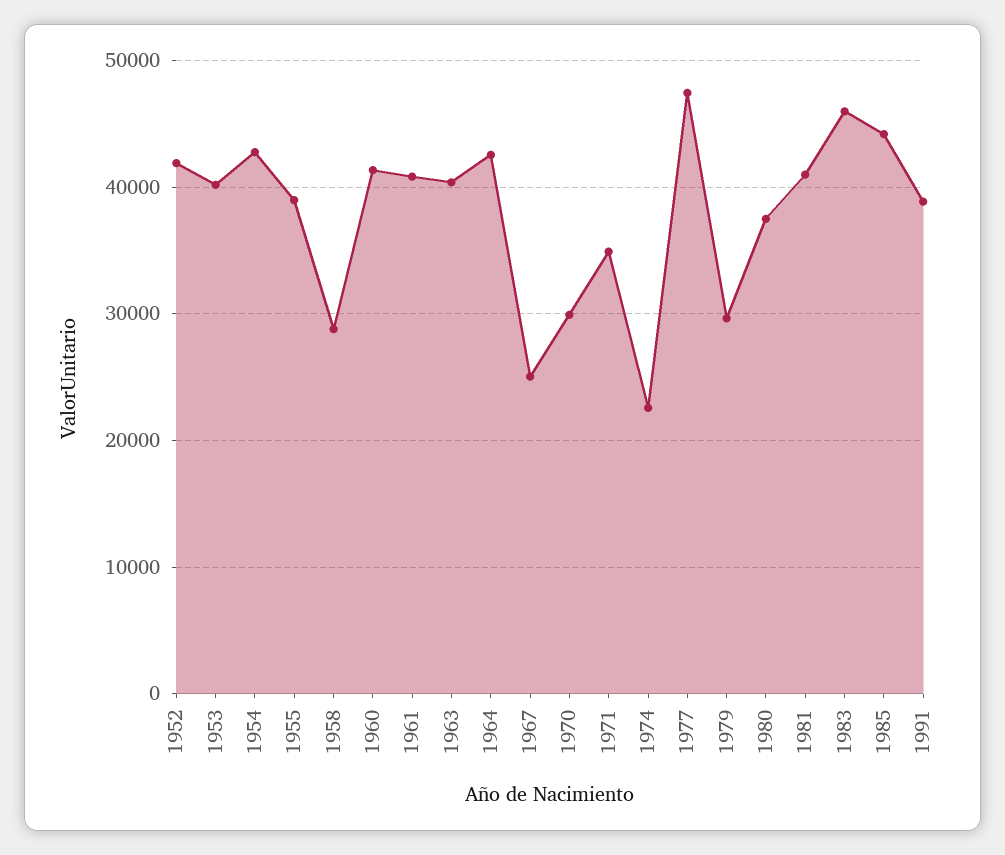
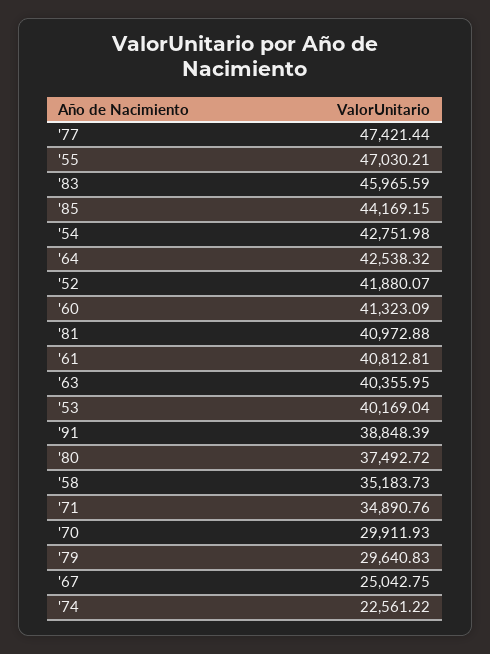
  {
    "1952": 41880.07,
    "1953": 40169.04,
    "1954": 42751.98,
-   "1955": 39000,
+   "1955": 47030.21,
-   "1958": 29000,
+   "1958": 35183.73,
    "1960": 41323.09,
    "1961": 40812.81,
    "1963": 40355.95,
    "1964": 42538.32,
    "1967": 25042.75,
    "1970": 29911.93,
    "1971": 34890.76,
    "1974": 22561.22,
    "1977": 47421.44,
    "1979": 29640.83,
    "1980": 37492.72,
    "1981": 40972.88,
    "1983": 45965.59,
    "1985": 44169.15,
    "1991": 38848.39
  }

